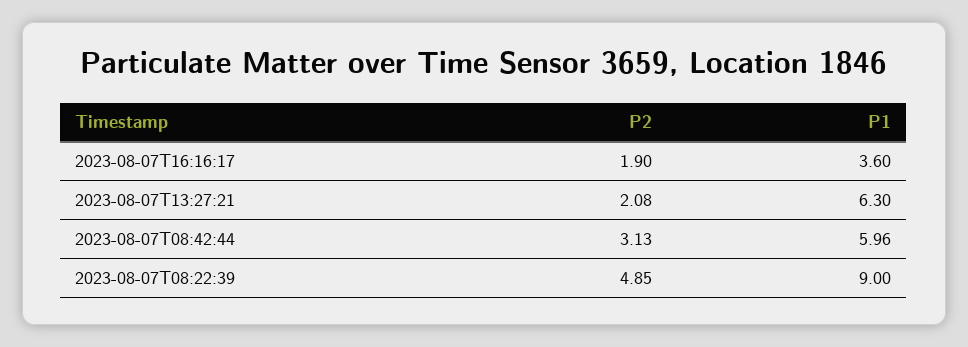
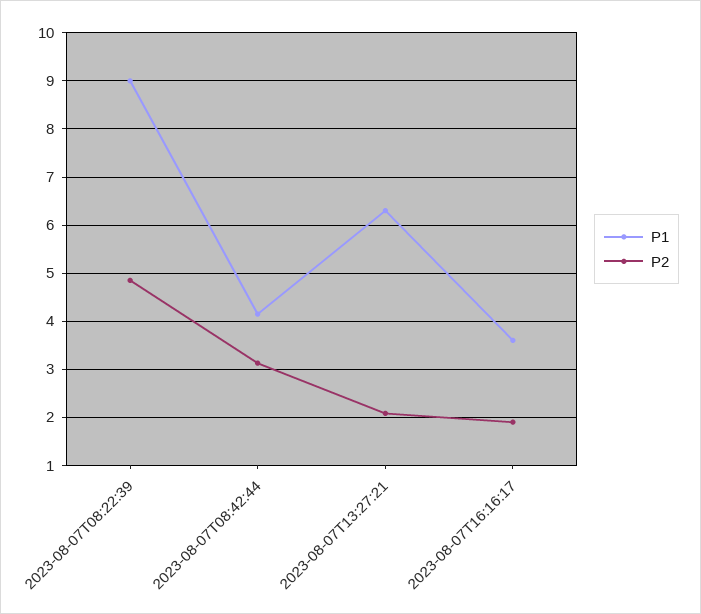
  {
    "P2": {
      "2023-08-07T16:16:17": 1.9,
      "2023-08-07T13:27:21": 2.08,
      "2023-08-07T08:42:44": 3.13,
      "2023-08-07T08:22:39": 4.85
    },
    "P1": {
      "2023-08-07T16:16:17": 3.6,
      "2023-08-07T13:27:21": 6.3,
-     "2023-08-07T08:42:44": 5.96,
+     "2023-08-07T08:42:44": 4.2,
      "2023-08-07T08:22:39": 9
    }
  }

